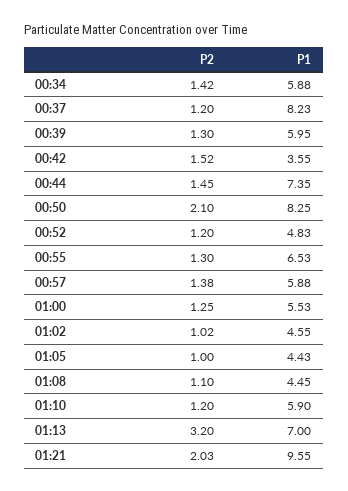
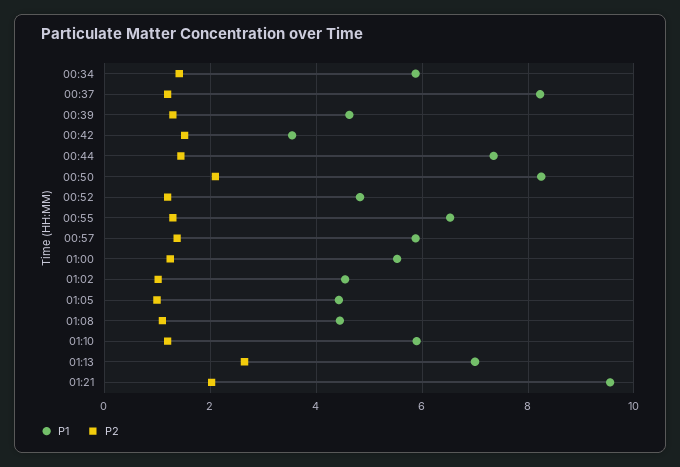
  {
    "P2": {
      "00:34": 1.42,
      "00:37": 1.2,
      "00:39": 1.3,
      "00:42": 1.52,
      "00:44": 1.45,
      "00:50": 2.1,
      "00:52": 1.2,
      "00:55": 1.3,
      "00:57": 1.38,
      "01:00": 1.25,
      "01:02": 1.02,
      "01:05": 1,
      "01:08": 1.1,
      "01:10": 1.2,
-     "01:13": 3.2,
+     "01:13": 2.6,
      "01:21": 2.03
    },
    "P1": {
      "00:34": 5.88,
      "00:37": 8.23,
-     "00:39": 5.95,
+     "00:39": 4.6,
      "00:42": 3.55,
      "00:44": 7.35,
      "00:50": 8.25,
      "00:52": 4.83,
      "00:55": 6.53,
      "00:57": 5.88,
      "01:00": 5.53,
      "01:02": 4.55,
      "01:05": 4.43,
      "01:08": 4.45,
      "01:10": 5.9,
      "01:13": 7,
      "01:21": 9.55
    }
  }

